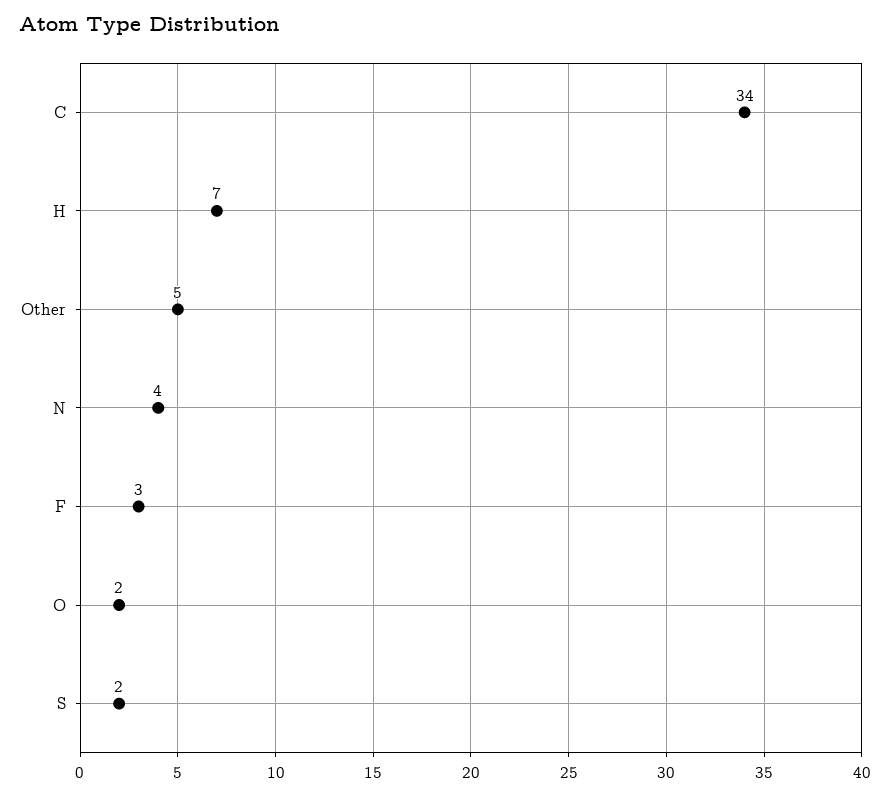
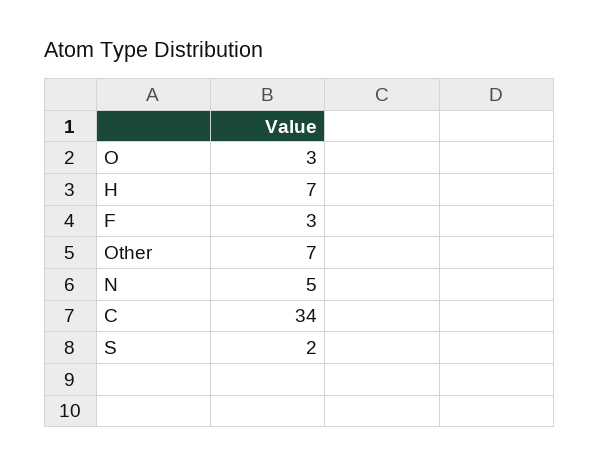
  {
    "C": 34,
    "H": 7,
-   "Other": 5,
+   "Other": 7,
-   "N": 4,
+   "N": 5,
    "F": 3,
-   "O": 2,
+   "O": 3,
    "S": 2
  }

